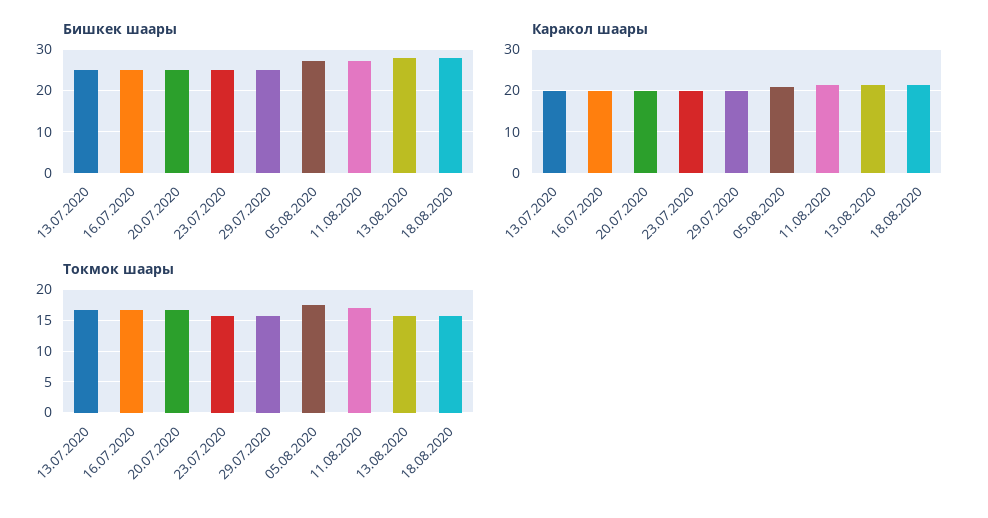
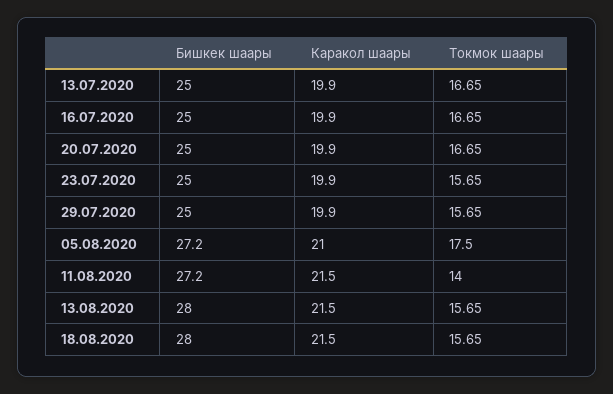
  {
    "Бишкек шаары": {
      "13.07.2020": 25,
      "16.07.2020": 25,
      "20.07.2020": 25,
      "23.07.2020": 25,
      "29.07.2020": 25,
      "05.08.2020": 27.2,
      "11.08.2020": 27.2,
      "13.08.2020": 28,
      "18.08.2020": 28
    },
    "Каракол шаары": {
      "13.07.2020": 19.9,
      "16.07.2020": 19.9,
      "20.07.2020": 19.9,
      "23.07.2020": 19.9,
      "29.07.2020": 19.9,
      "05.08.2020": 21,
      "11.08.2020": 21.5,
      "13.08.2020": 21.5,
      "18.08.2020": 21.5
    },
    "Токмок шаары": {
      "13.07.2020": 16.65,
      "16.07.2020": 16.65,
      "20.07.2020": 16.65,
      "23.07.2020": 15.65,
      "29.07.2020": 15.65,
      "05.08.2020": 17.5,
-     "11.08.2020": 17,
+     "11.08.2020": 14,
      "13.08.2020": 15.65,
      "18.08.2020": 15.65
    }
  }

